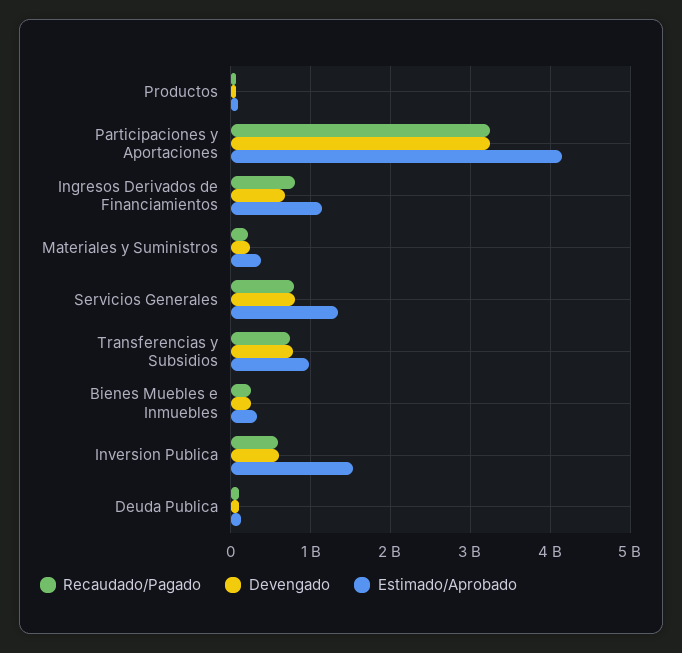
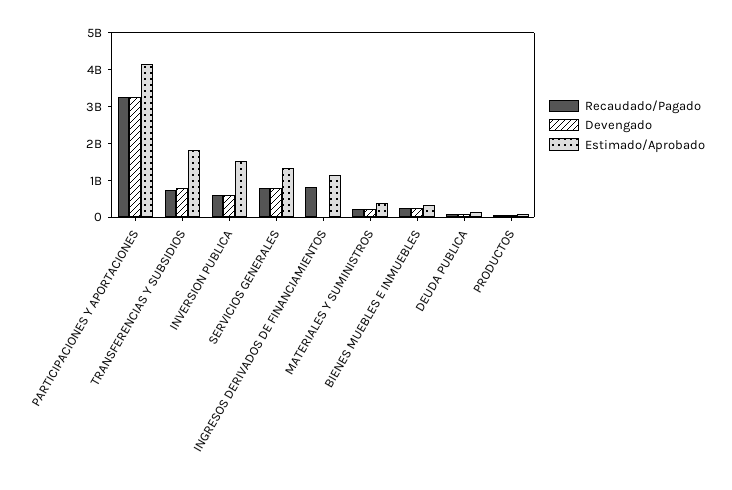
  {
    "Recaudado/Pagado": {
      "Productos": 100000000,
      "Participaciones y Aportaciones": 3200000000,
      "Ingresos Derivados de Financiamientos": 800000000,
      "Materiales y Suministros": 200000000,
      "Servicios Generales": 800000000,
      "Transferencias y Subsidios": 700000000,
      "Bienes Muebles e Inmuebles": 300000000,
      "Inversion Publica": 600000000,
      "Deuda Publica": 100000000
    },
    "Devengado": {
      "Productos": 100000000,
      "Participaciones y Aportaciones": 3200000000,
-     "Ingresos Derivados de Financiamientos": 700000000,
+     "Ingresos Derivados de Financiamientos": 0,
      "Materiales y Suministros": 200000000,
      "Servicios Generales": 800000000,
      "Transferencias y Subsidios": 800000000,
      "Bienes Muebles e Inmuebles": 300000000,
      "Inversion Publica": 600000000,
      "Deuda Publica": 100000000
    },
    "Estimado/Aprobado": {
      "Productos": 100000000,
      "Participaciones y Aportaciones": 4100000000,
      "Ingresos Derivados de Financiamientos": 1100000000,
      "Materiales y Suministros": 400000000,
      "Servicios Generales": 1300000000,
-     "Transferencias y Subsidios": 1000000000,
+     "Transferencias y Subsidios": 1750000000,
      "Bienes Muebles e Inmuebles": 300000000,
      "Inversion Publica": 1500000000,
      "Deuda Publica": 100000000
    }
  }

